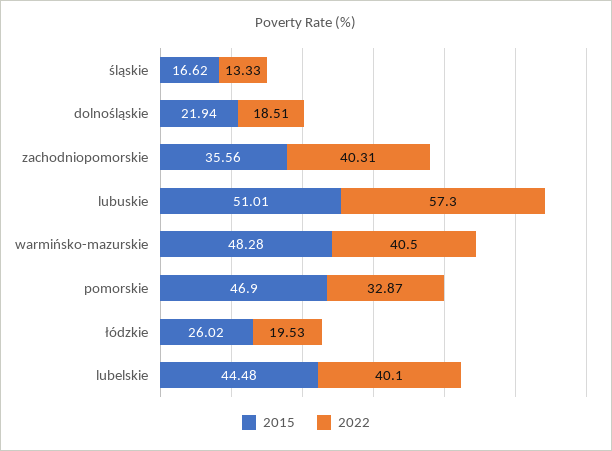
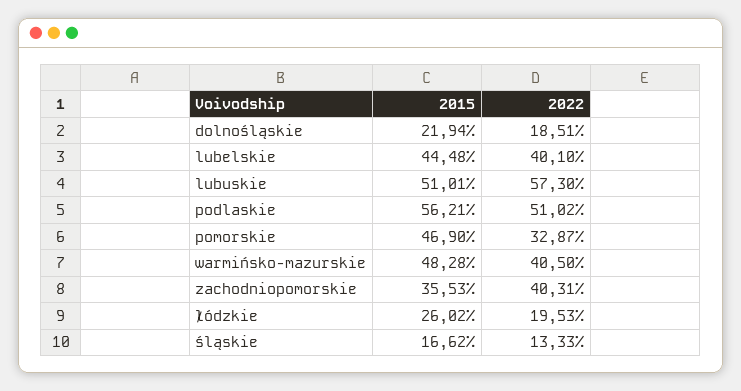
  {
    "2015": {
      "śląskie": 16.62,
      "dolnośląskie": 21.94,
-     "zachodniopomorskie": 35.56,
+     "zachodniopomorskie": 35.53,
      "lubuskie": 51.01,
      "warmińsko-mazurskie": 48.28,
      "pomorskie": 46.9,
      "łódzkie": 26.02,
-     "lubelskie": 44.48
+     "lubelskie": 44.48,
+     "podlaskie": 56.21
    },
    "2022": {
      "śląskie": 13.33,
      "dolnośląskie": 18.51,
      "zachodniopomorskie": 40.31,
      "lubuskie": 57.3,
      "warmińsko-mazurskie": 40.5,
      "pomorskie": 32.87,
      "łódzkie": 19.53,
-     "lubelskie": 40.1
+     "lubelskie": 40.1,
+     "podlaskie": 51.02
    }
  }

